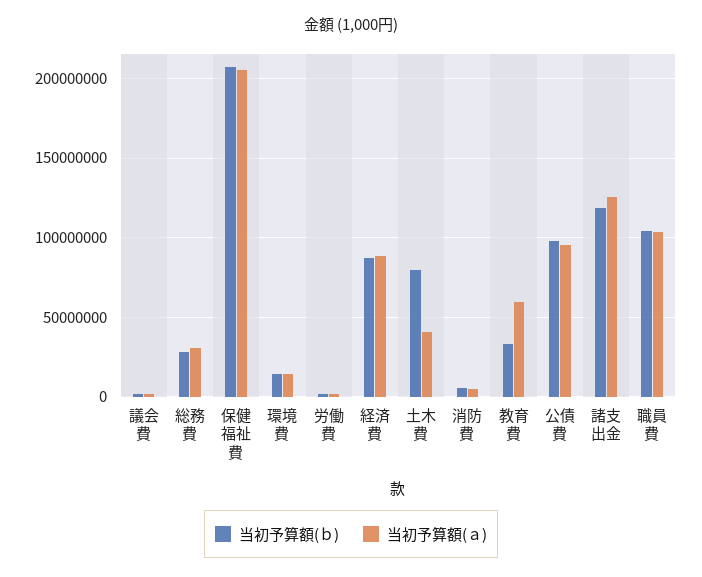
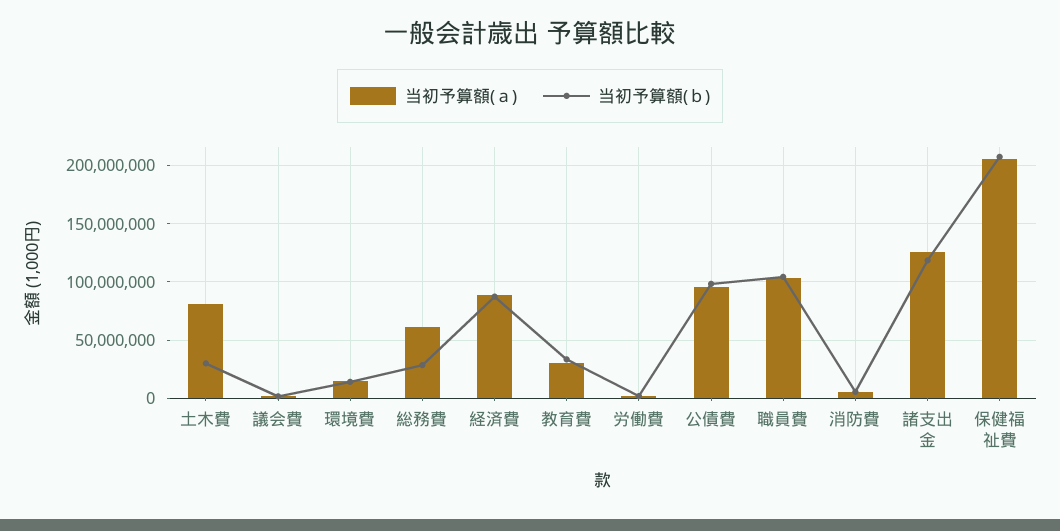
  {
    "当初予算額(ｂ)": {
      "議会費": 0,
      "総務費": 30000000,
      "保健福祉費": 205000000,
      "環境費": 15000000,
      "労働費": 0,
      "経済費": 85000000,
-     "土木費": 80000000,
+     "土木費": 30000000,
      "消防費": 5000000,
      "教育費": 35000000,
      "公債費": 100000000,
      "諸支出金": 120000000,
      "職員費": 105000000
    },
    "当初予算額(ａ)": {
      "議会費": 0,
-     "総務費": 30000000,
+     "総務費": 60000000,
      "保健福祉費": 205000000,
      "環境費": 15000000,
      "労働費": 0,
      "経済費": 90000000,
-     "土木費": 40000000,
+     "土木費": 80000000,
      "消防費": 5000000,
-     "教育費": 60000000,
+     "教育費": 30000000,
      "公債費": 95000000,
      "諸支出金": 125000000,
      "職員費": 105000000
    }
  }

